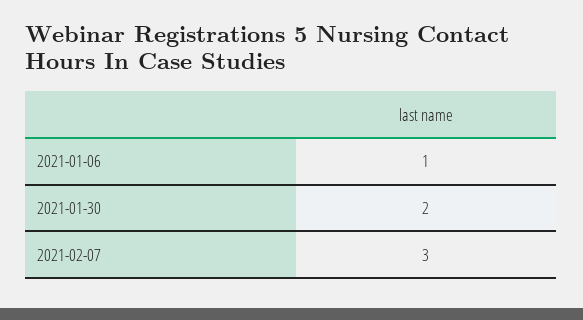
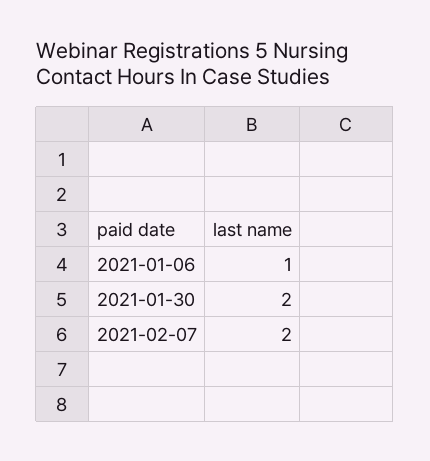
  {
    "2021-01-06": 1,
    "2021-01-30": 2,
-   "2021-02-07": 3
+   "2021-02-07": 2
  }

